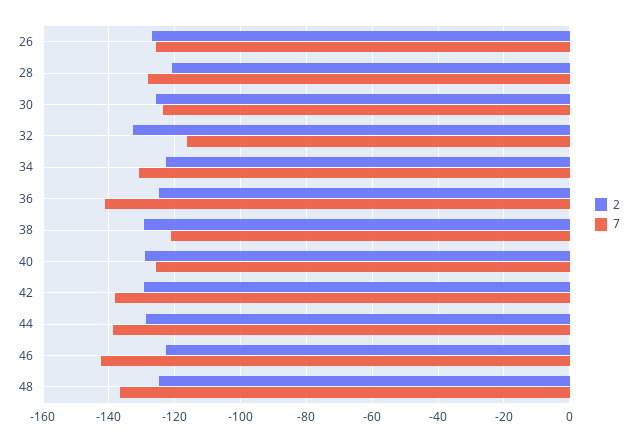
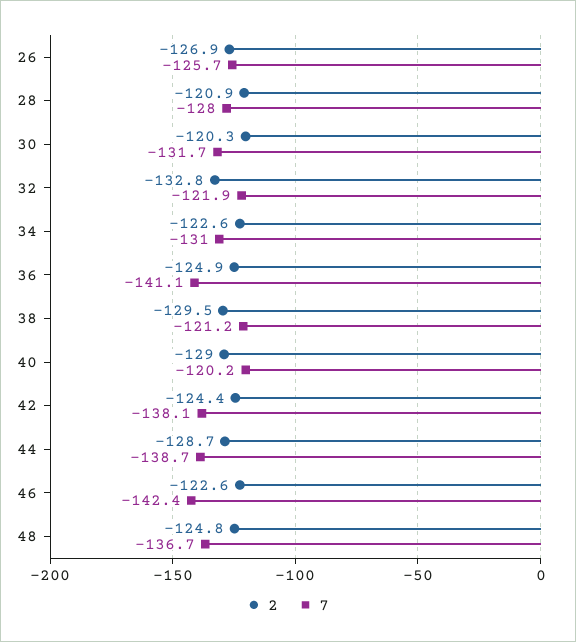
  {
    "2": {
      "26": -126.9,
      "28": -120.9,
-     "30": -126,
+     "30": -120.3,
      "32": -132.8,
      "34": -122.6,
      "36": -124.9,
      "38": -129.5,
      "40": -129,
-     "42": -130,
+     "42": -124.4,
      "44": -128.7,
      "46": -122.6,
      "48": -124.8
    },
    "7": {
      "26": -125.7,
      "28": -128,
-     "30": -124,
+     "30": -131.7,
-     "32": -116,
+     "32": -121.9,
      "34": -131,
      "36": -141.1,
      "38": -121.2,
-     "40": -126,
+     "40": -120.2,
      "42": -138.1,
      "44": -138.7,
      "46": -142.4,
      "48": -136.7
    }
  }

